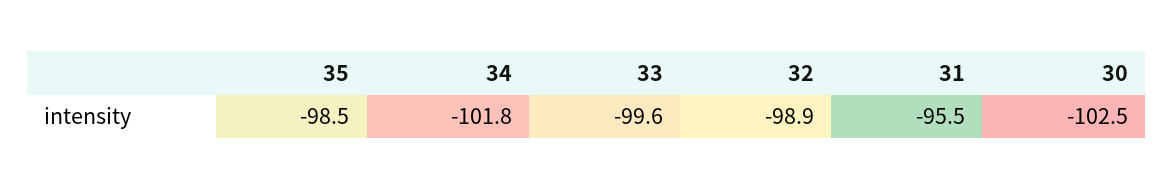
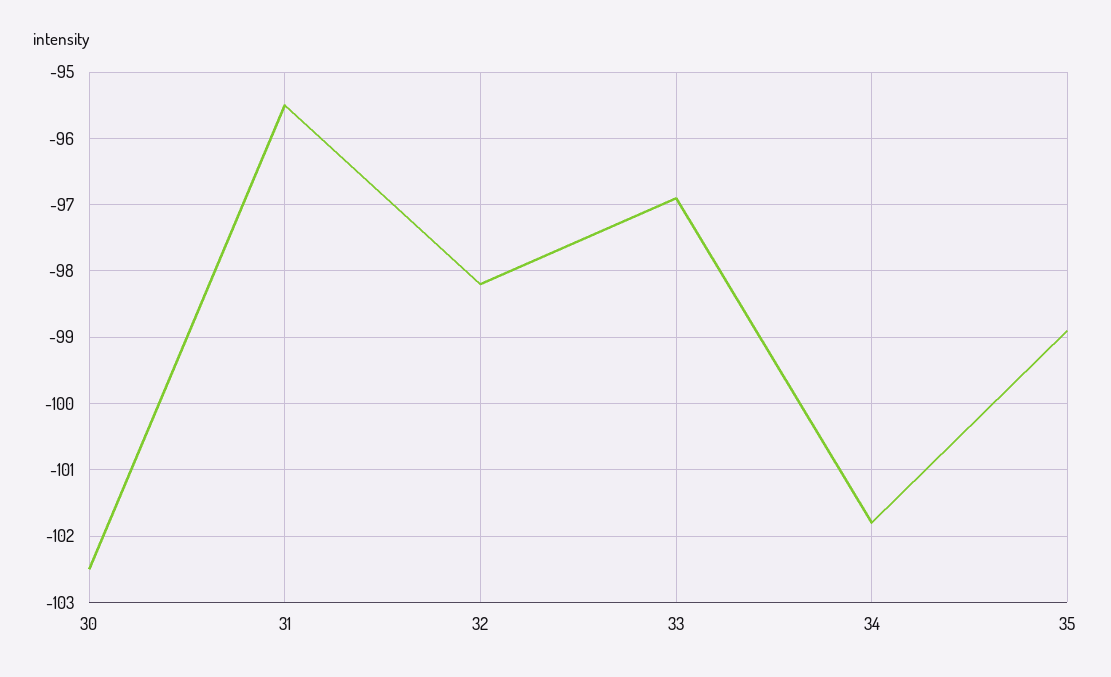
  {
-   "35": -98.5,
+   "35": -98.9,
    "34": -101.8,
-   "33": -99.6,
+   "33": -96.9,
-   "32": -98.9,
+   "32": -98.2,
    "31": -95.5,
    "30": -102.5
  }

